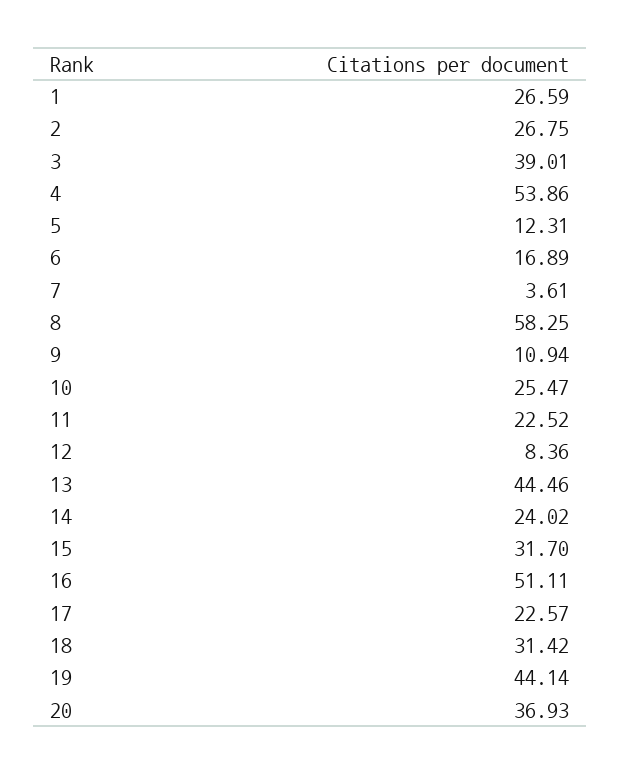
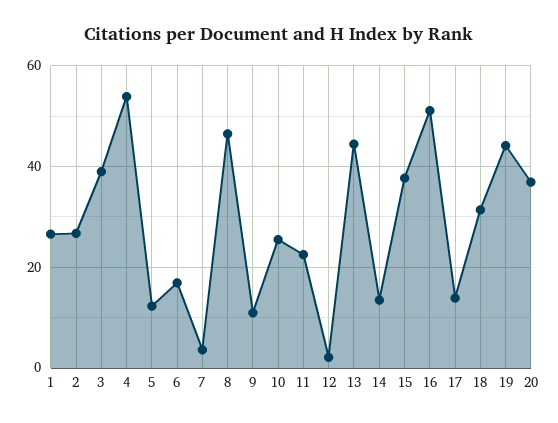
  {
    "1": 26.59,
    "2": 26.75,
    "3": 39.01,
    "4": 53.86,
    "5": 12.31,
    "6": 16.89,
    "7": 3.61,
-   "8": 58.25,
+   "8": 46,
    "9": 10.94,
    "10": 25.47,
    "11": 22.52,
-   "12": 8.36,
+   "12": 2,
    "13": 44.46,
-   "14": 24.02,
+   "14": 14,
-   "15": 31.7,
+   "15": 38,
    "16": 51.11,
-   "17": 22.57,
+   "17": 14,
    "18": 31.42,
    "19": 44.14,
    "20": 36.93
  }

